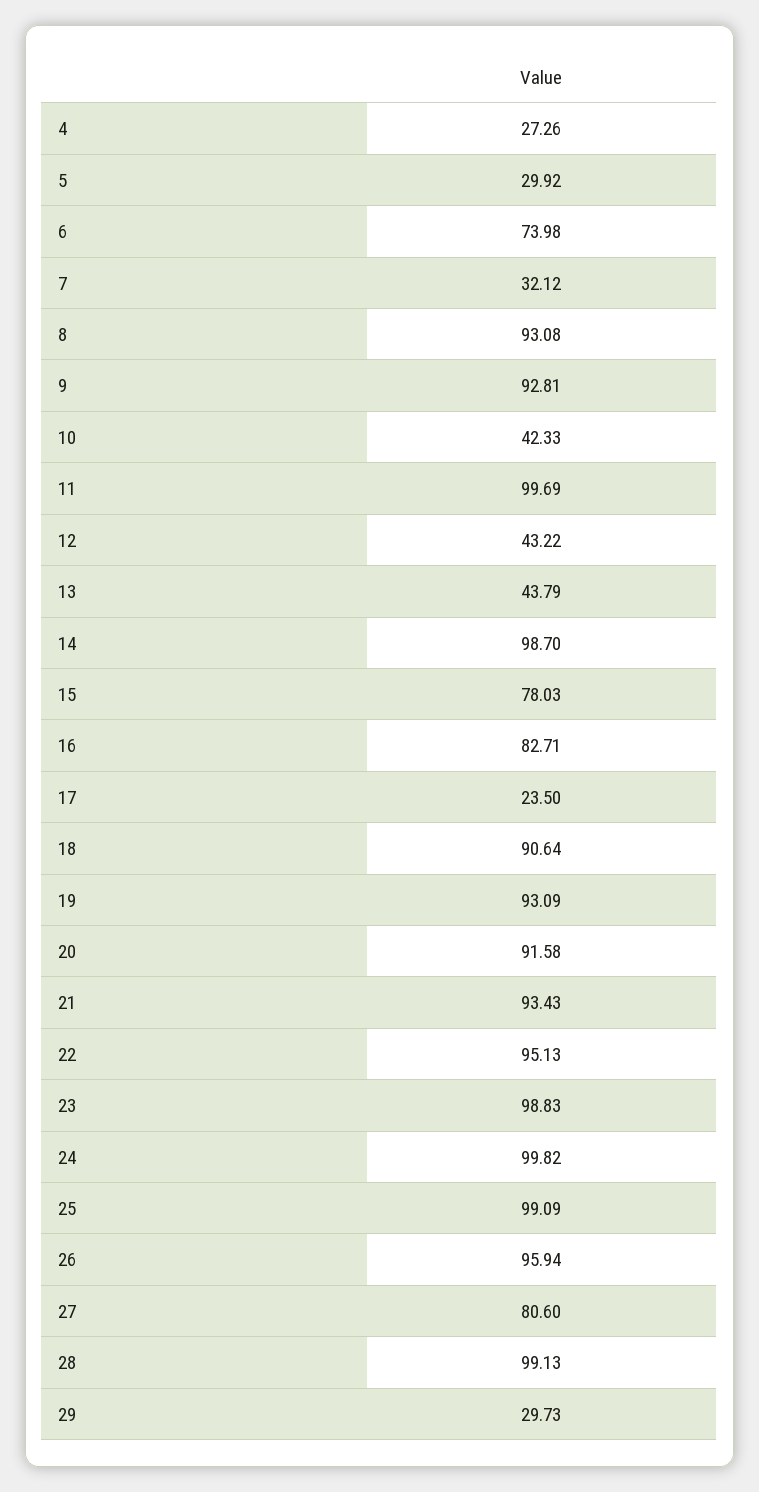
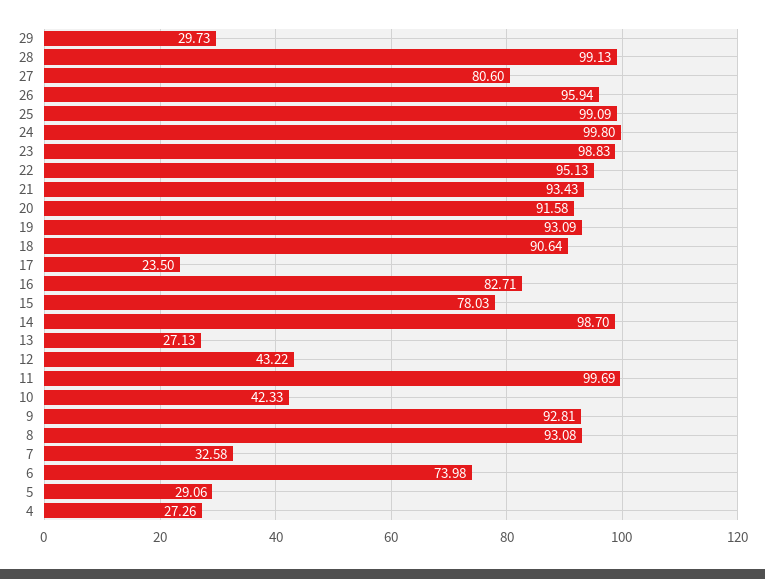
  {
    "4": 27.26,
-   "5": 29.92,
+   "5": 29.06,
    "6": 73.98,
-   "7": 32.12,
+   "7": 32.58,
    "8": 93.08,
    "9": 92.81,
    "10": 42.33,
    "11": 99.69,
    "12": 43.22,
-   "13": 43.79,
+   "13": 27.13,
    "14": 98.7,
    "15": 78.03,
    "16": 82.71,
    "17": 23.5,
    "18": 90.64,
    "19": 93.09,
    "20": 91.58,
    "21": 93.43,
    "22": 95.13,
    "23": 98.83,
-   "24": 99.82,
+   "24": 99.8,
    "25": 99.09,
    "26": 95.94,
    "27": 80.6,
    "28": 99.13,
    "29": 29.73
  }

